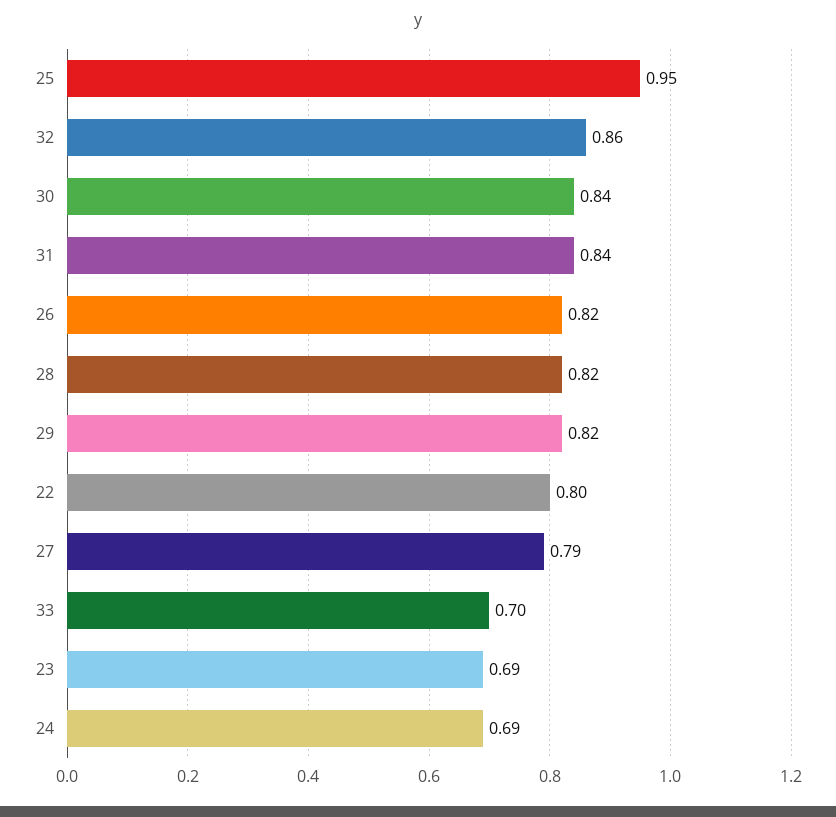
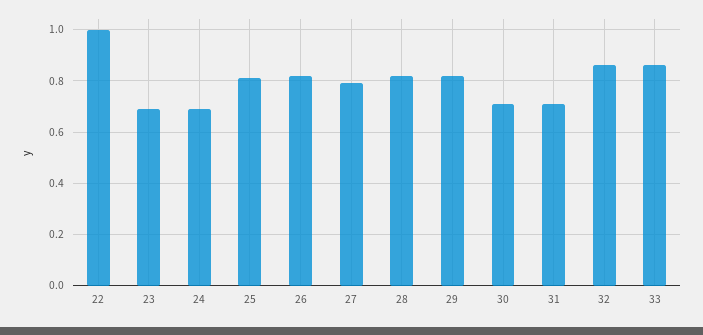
  {
-   "25": 0.95,
+   "25": 0.8,
    "32": 0.86,
-   "30": 0.84,
+   "30": 0.7,
-   "31": 0.84,
+   "31": 0.7,
    "26": 0.82,
    "28": 0.82,
    "29": 0.82,
-   "22": 0.8,
+   "22": 1,
    "27": 0.79,
-   "33": 0.7,
+   "33": 0.85,
    "23": 0.69,
    "24": 0.69
  }

